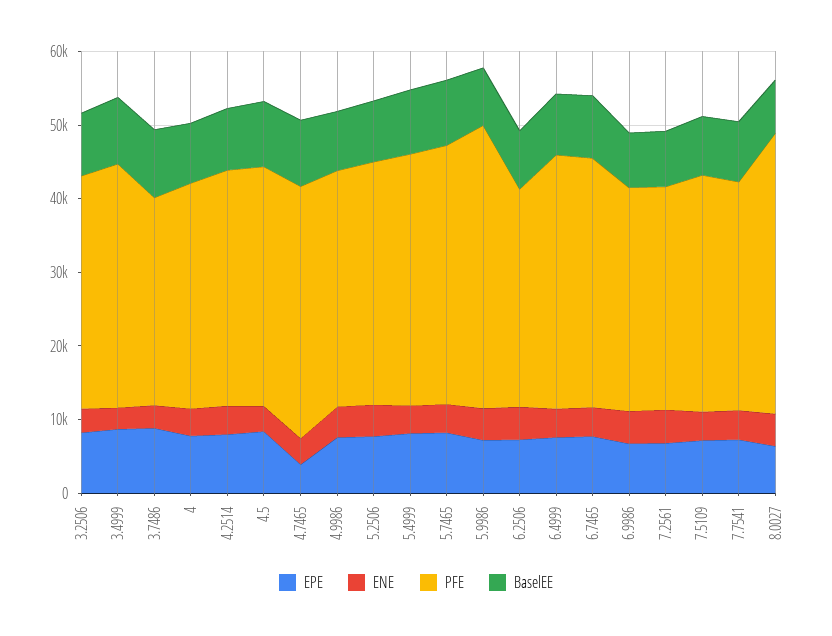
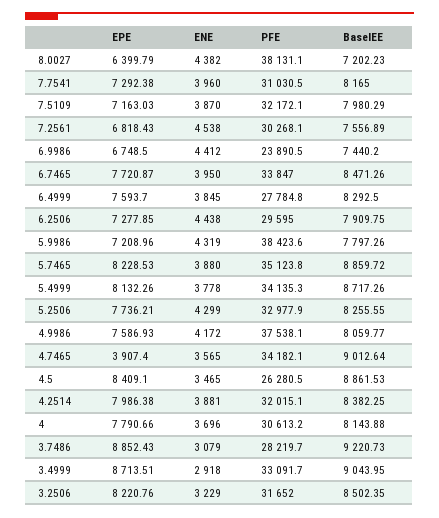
  {
    "EPE": {
      "3.2506": 8220.76,
      "3.4999": 8713.51,
      "3.7486": 8852.43,
      "4": 7790.66,
      "4.2514": 7986.38,
      "4.5": 8409.1,
      "4.7465": 3907.4,
      "4.9986": 7586.93,
      "5.2506": 7736.21,
      "5.4999": 8132.26,
      "5.7465": 8228.53,
      "5.9986": 7208.96,
      "6.2506": 7277.85,
      "6.4999": 7593.7,
      "6.7465": 7720.87,
      "6.9986": 6748.5,
      "7.2561": 6818.43,
      "7.5109": 7163.03,
      "7.7541": 7292.38,
      "8.0027": 6399.79
    },
    "ENE": {
      "3.2506": 3229,
      "3.4999": 2918,
      "3.7486": 3079,
      "4": 3696,
      "4.2514": 3881,
      "4.5": 3465,
      "4.7465": 3565,
      "4.9986": 4172,
      "5.2506": 4299,
      "5.4999": 3778,
      "5.7465": 3880,
      "5.9986": 4319,
      "6.2506": 4438,
      "6.4999": 3845,
      "6.7465": 3950,
      "6.9986": 4412,
      "7.2561": 4538,
      "7.5109": 3870,
      "7.7541": 3960,
      "8.0027": 4382
    },
    "PFE": {
      "3.2506": 31652,
      "3.4999": 33091.7,
      "3.7486": 28219.7,
      "4": 30613.2,
      "4.2514": 32015.1,
-     "4.5": 32000,
+     "4.5": 26280.5,
      "4.7465": 34182.1,
-     "4.9986": 32000,
+     "4.9986": 37538.1,
      "5.2506": 32977.9,
      "5.4999": 34135.3,
      "5.7465": 35123.8,
      "5.9986": 38423.6,
      "6.2506": 29595,
-     "6.4999": 34000,
+     "6.4999": 27784.8,
      "6.7465": 33847,
-     "6.9986": 30000,
+     "6.9986": 23890.5,
      "7.2561": 30268.1,
      "7.5109": 32172.1,
      "7.7541": 31030.5,
      "8.0027": 38131.1
    },
    "BaselEE": {
      "3.2506": 8502.35,
      "3.4999": 9043.95,
      "3.7486": 9220.73,
      "4": 8143.88,
      "4.2514": 8382.25,
      "4.5": 8861.53,
      "4.7465": 9012.64,
      "4.9986": 8059.77,
      "5.2506": 8255.55,
      "5.4999": 8717.26,
      "5.7465": 8859.72,
      "5.9986": 7797.26,
      "6.2506": 7909.75,
      "6.4999": 8292.5,
      "6.7465": 8471.26,
      "6.9986": 7440.2,
      "7.2561": 7556.89,
      "7.5109": 7980.29,
      "7.7541": 8165,
      "8.0027": 7202.23
    }
  }

